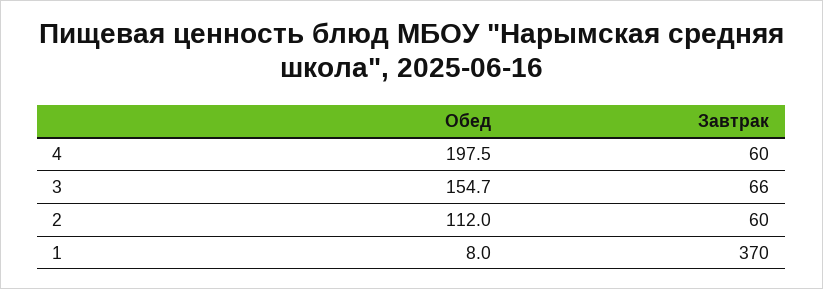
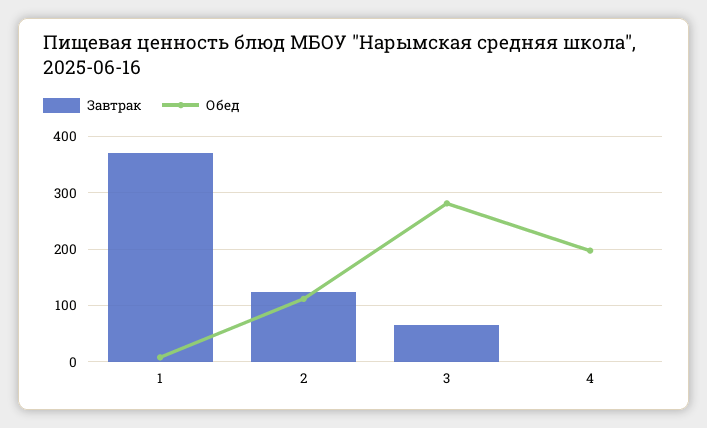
  {
    "Обед": {
      "4": 197.5,
-     "3": 154.7,
+     "3": 280,
      "2": 112,
      "1": 8
    },
    "Завтрак": {
-     "4": 60,
+     "4": 0,
      "3": 66,
-     "2": 60,
+     "2": 120,
      "1": 370
    }
  }

